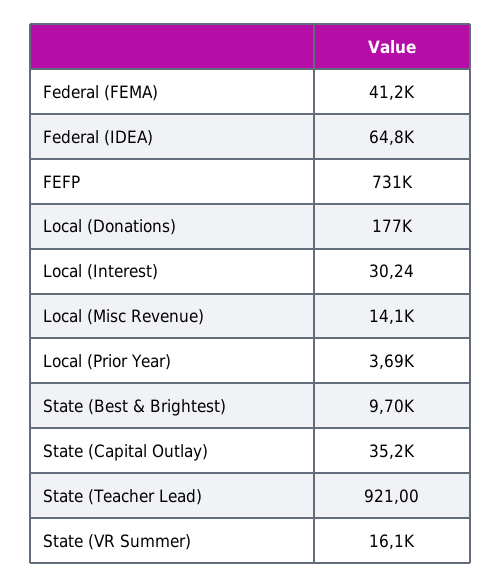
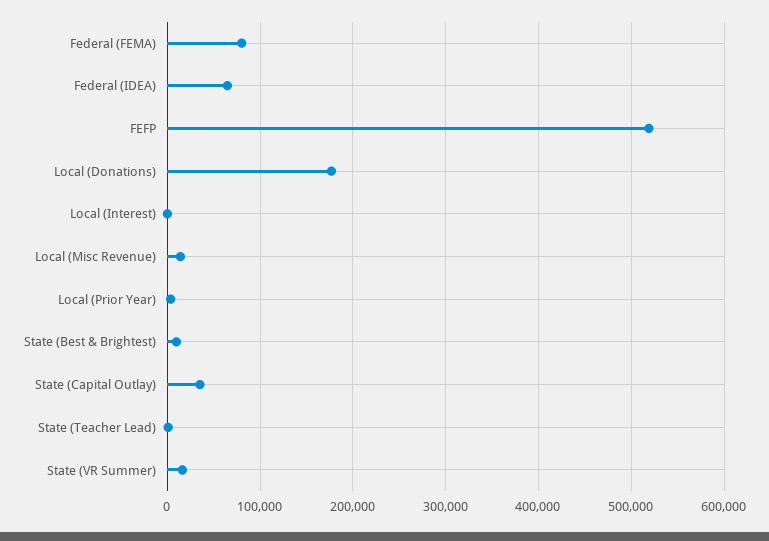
  {
-   "Federal (FEMA)": 41200,
+   "Federal (FEMA)": 80000,
    "Federal (IDEA)": 64800,
-   "FEFP": 731000,
+   "FEFP": 520000,
    "Local (Donations)": 177000,
    "Local (Interest)": 30.24,
    "Local (Misc Revenue)": 14100,
    "Local (Prior Year)": 3690,
    "State (Best & Brightest)": 9700,
    "State (Capital Outlay)": 35200,
    "State (Teacher Lead)": 921,
    "State (VR Summer)": 16100
  }

